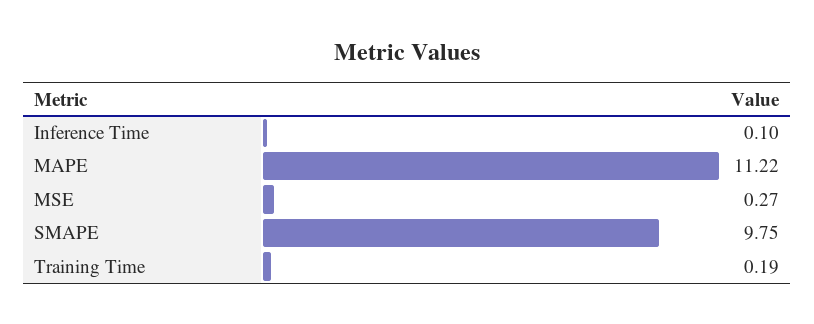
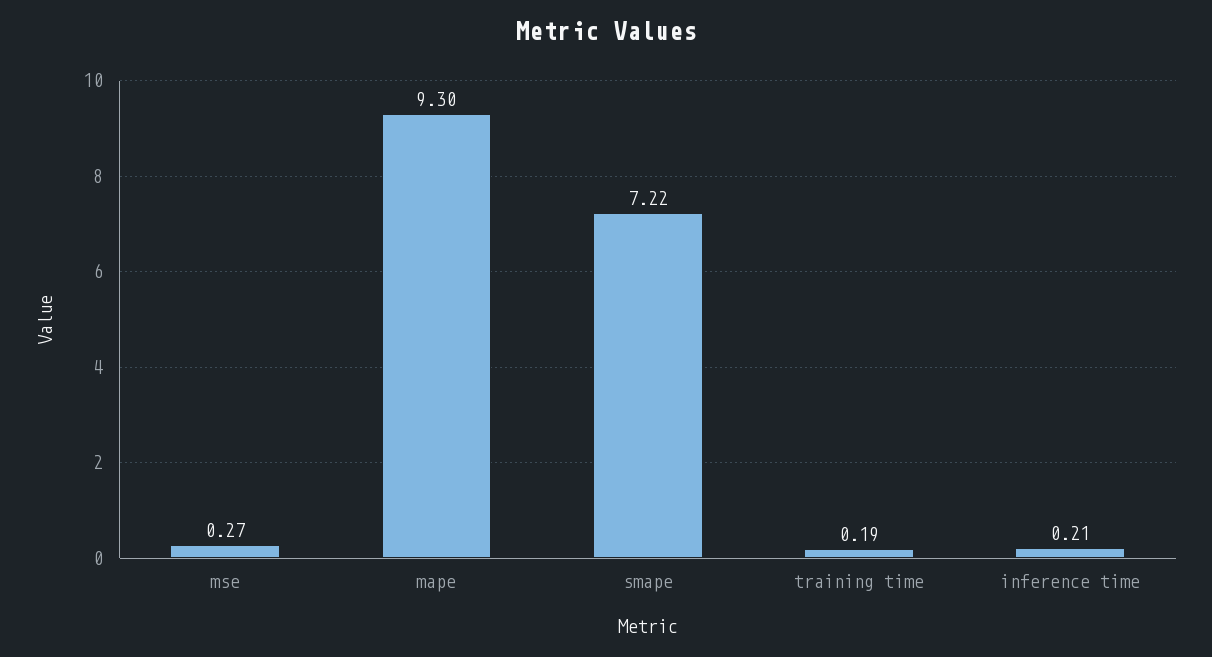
  {
-   "Inference Time": 0.1,
+   "Inference Time": 0.21,
-   "MAPE": 11.22,
+   "MAPE": 9.3,
    "MSE": 0.27,
-   "SMAPE": 9.75,
+   "SMAPE": 7.22,
    "Training Time": 0.19
  }

